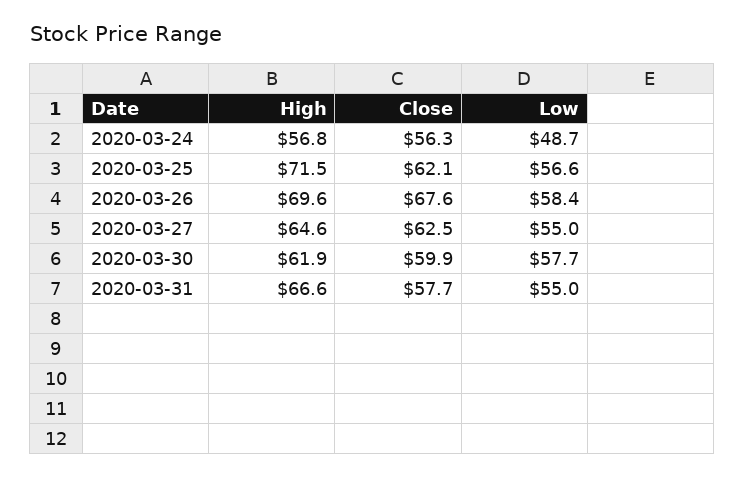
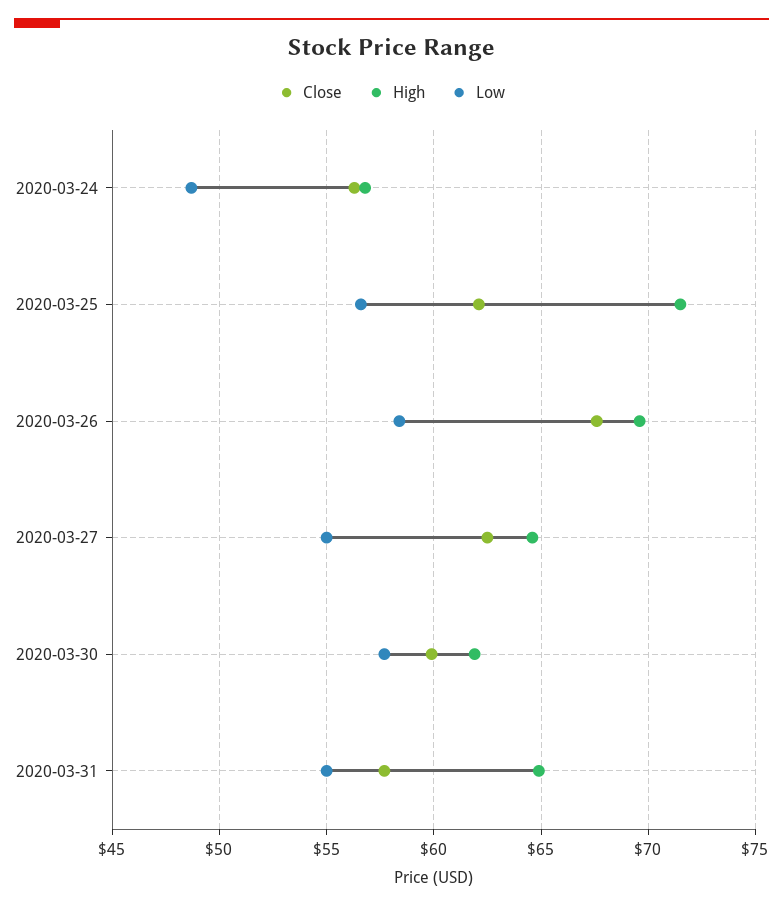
  {
    "High": {
      "2020-03-24": 56.8,
      "2020-03-25": 71.5,
      "2020-03-26": 69.6,
      "2020-03-27": 64.6,
      "2020-03-30": 61.9,
-     "2020-03-31": 66.6
+     "2020-03-31": 65
    },
    "Close": {
      "2020-03-24": 56.3,
      "2020-03-25": 62.1,
      "2020-03-26": 67.6,
      "2020-03-27": 62.5,
      "2020-03-30": 59.9,
      "2020-03-31": 57.7
    },
    "Low": {
      "2020-03-24": 48.7,
      "2020-03-25": 56.6,
      "2020-03-26": 58.4,
      "2020-03-27": 55,
      "2020-03-30": 57.7,
      "2020-03-31": 55
    }
  }

